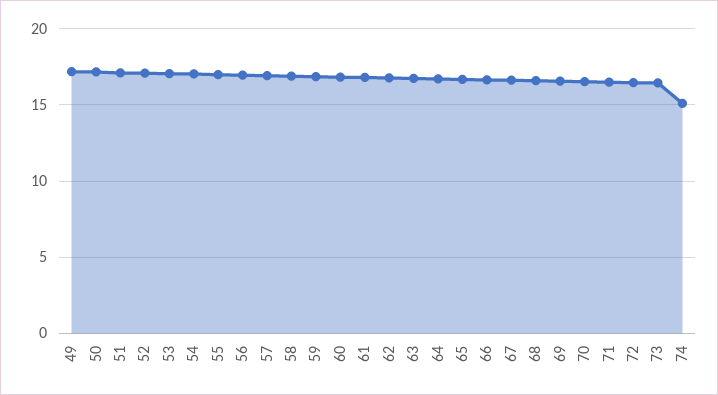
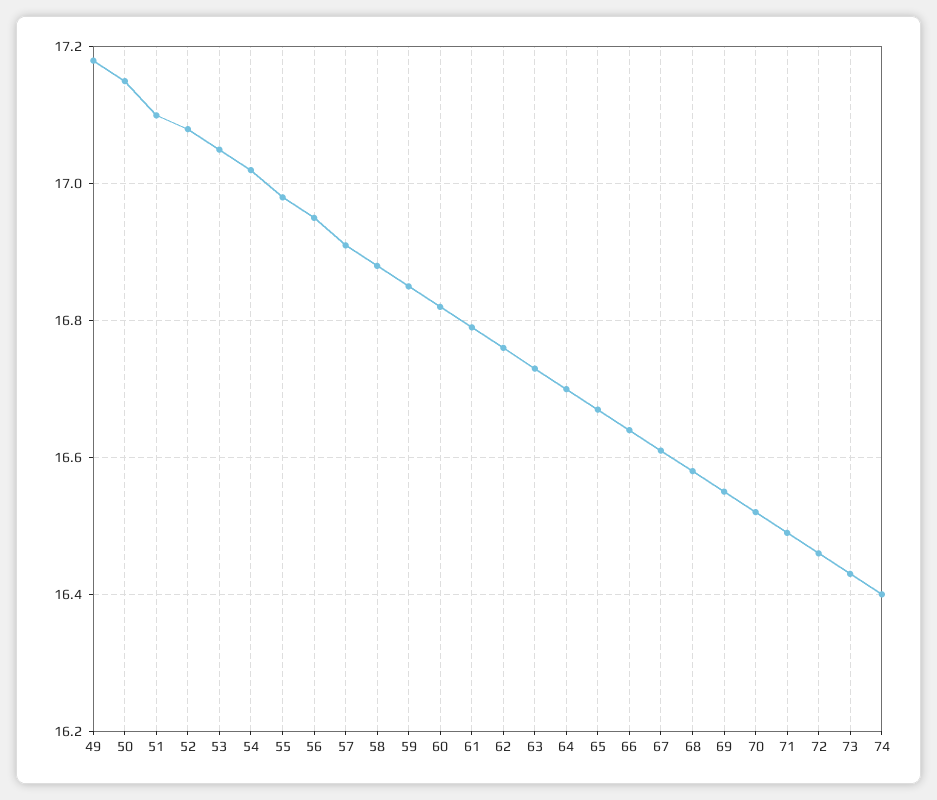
  {
    "49": 17.2,
    "50": 17.15,
    "51": 17.1,
    "52": 17.1,
    "53": 17.05,
    "54": 17,
    "55": 17,
    "56": 16.95,
    "57": 16.9,
    "58": 16.9,
    "59": 16.85,
    "60": 16.8,
    "61": 16.8,
    "62": 16.75,
    "63": 16.75,
    "64": 16.7,
    "65": 16.65,
    "66": 16.65,
    "67": 16.6,
    "68": 16.6,
    "69": 16.55,
    "70": 16.5,
    "71": 16.5,
    "72": 16.45,
    "73": 16.45,
-   "74": 15
+   "74": 16.4
  }

